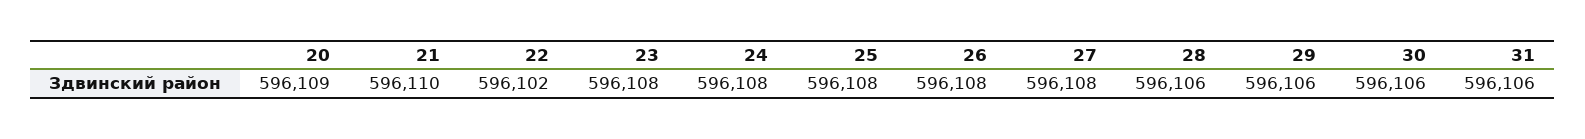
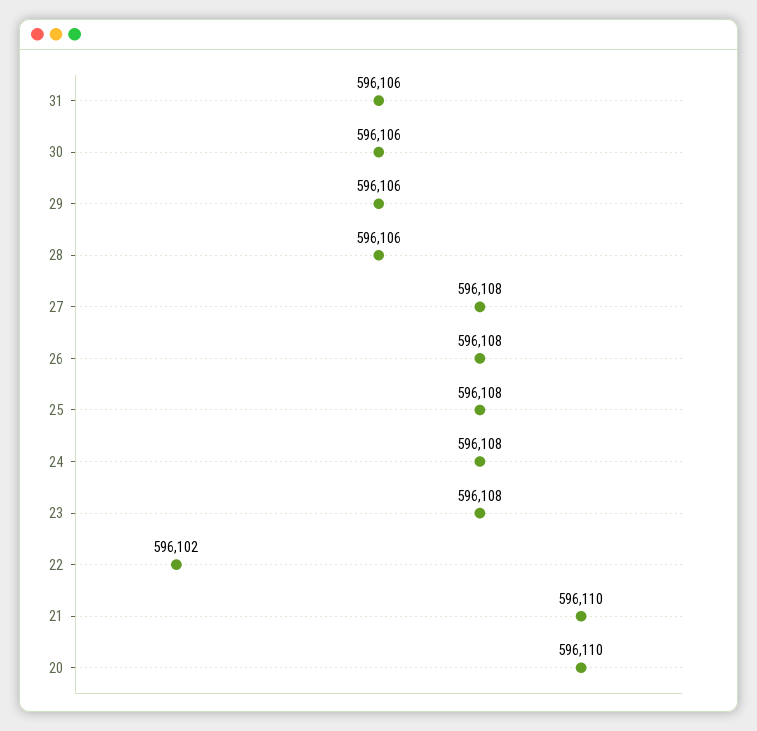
  {
-   "20": 596109,
+   "20": 596110,
    "21": 596110,
    "22": 596102,
    "23": 596108,
    "24": 596108,
    "25": 596108,
    "26": 596108,
    "27": 596108,
    "28": 596106,
    "29": 596106,
    "30": 596106,
    "31": 596106
  }

